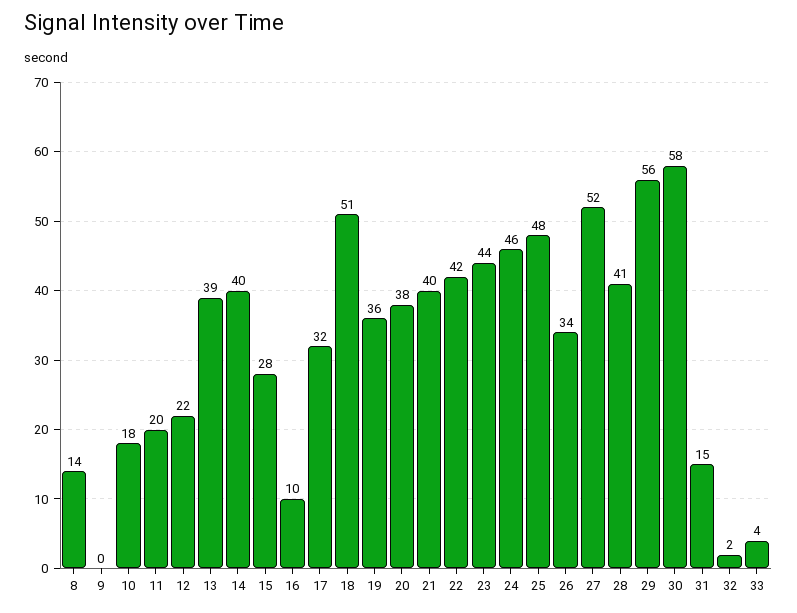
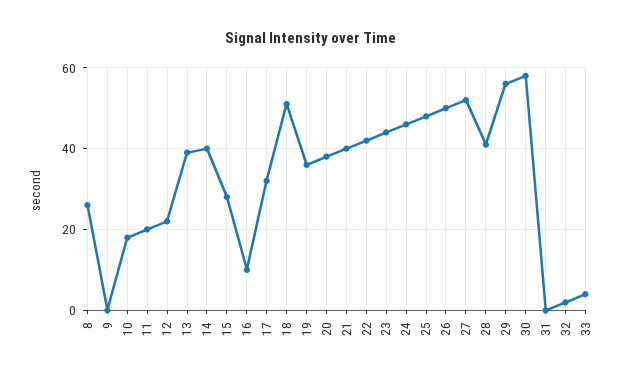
  {
-   "8": 14,
+   "8": 25,
    "9": 0,
    "10": 18,
    "11": 20,
    "12": 22,
    "13": 39,
    "14": 40,
    "15": 28,
    "16": 10,
    "17": 32,
    "18": 51,
    "19": 36,
    "20": 38,
    "21": 40,
    "22": 42,
    "23": 44,
    "24": 46,
    "25": 48,
-   "26": 34,
+   "26": 50,
    "27": 52,
    "28": 41,
    "29": 56,
    "30": 58,
-   "31": 15,
+   "31": 0,
    "32": 2,
    "33": 4
  }

